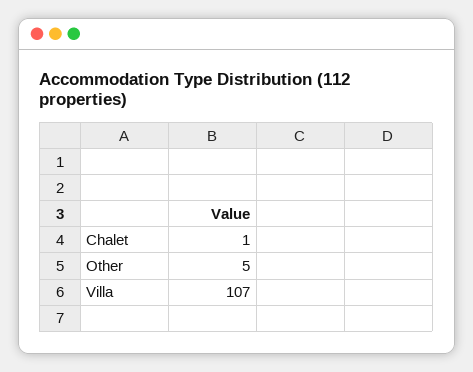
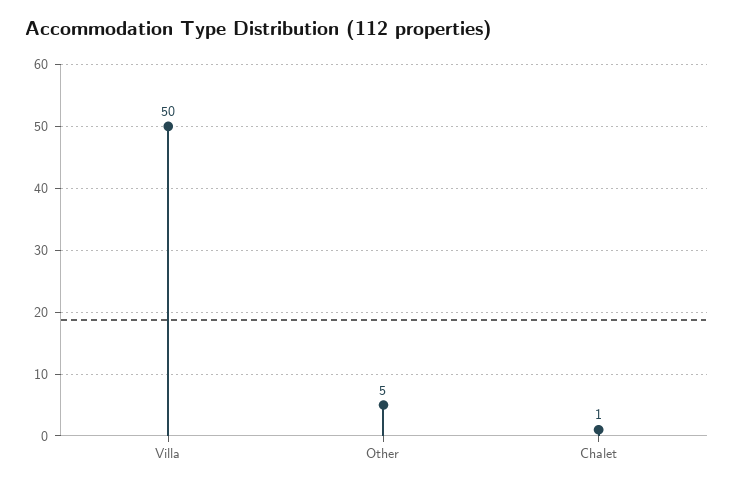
  {
    "Chalet": 1,
    "Other": 5,
-   "Villa": 107
+   "Villa": 50
  }

